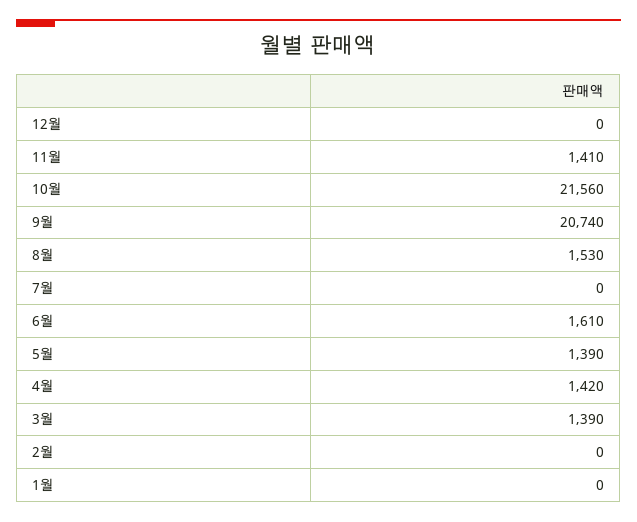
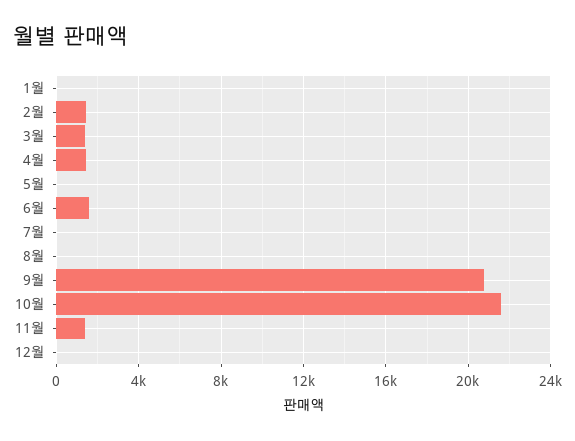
  {
    "12월": 0,
    "11월": 1410,
    "10월": 21560,
    "9월": 20740,
-   "8월": 1530,
+   "8월": 0,
    "7월": 0,
    "6월": 1610,
-   "5월": 1390,
+   "5월": 0,
    "4월": 1420,
    "3월": 1390,
-   "2월": 0,
+   "2월": 1500,
    "1월": 0
  }

